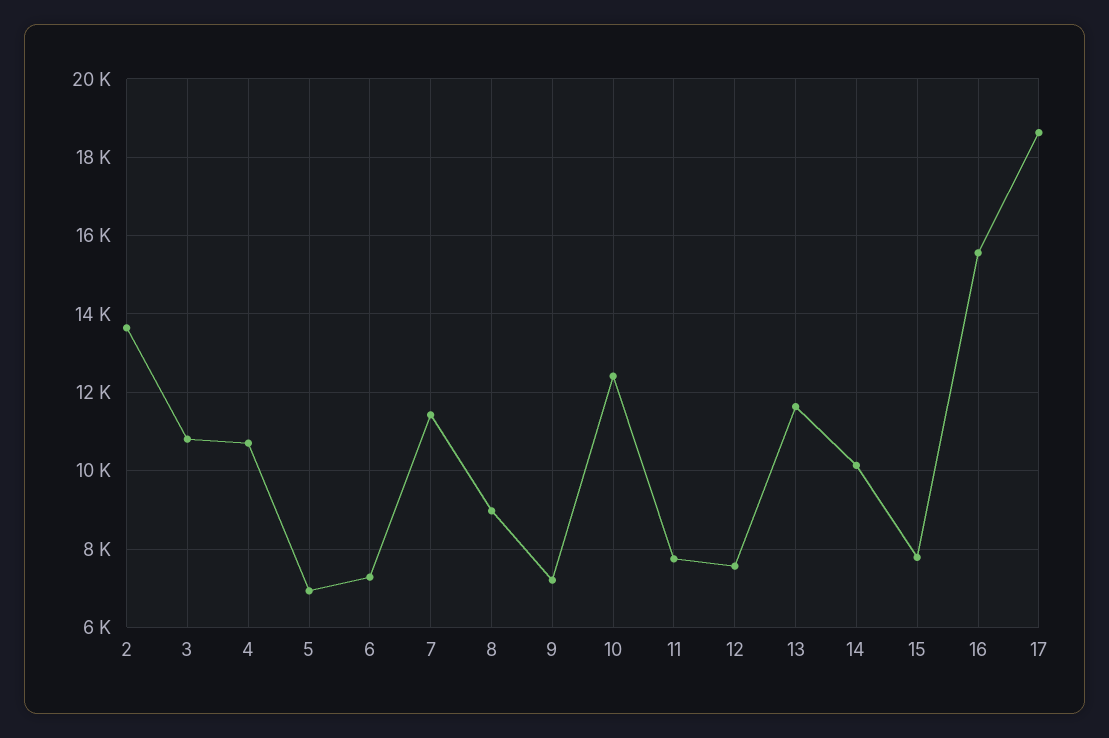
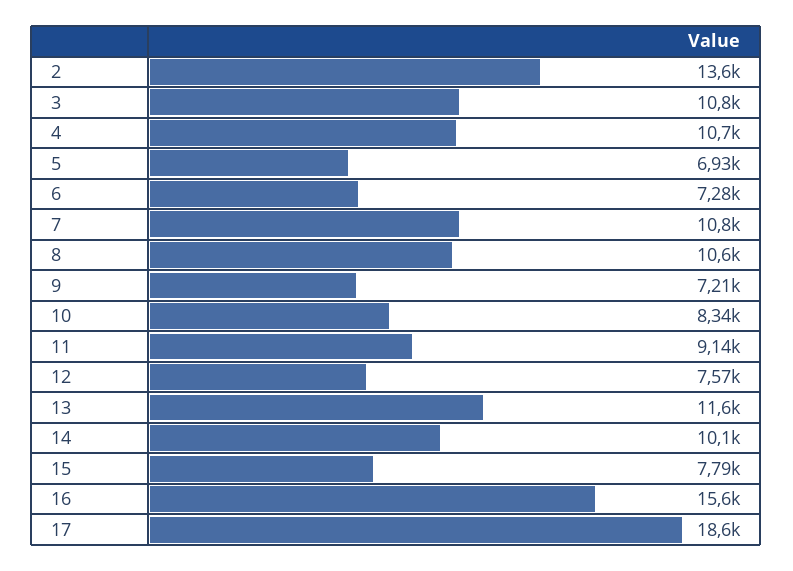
  {
    "2": 13600,
    "3": 10800,
    "4": 10700,
    "5": 6930,
    "6": 7280,
-   "7": 11400,
+   "7": 10800,
-   "8": 9000,
+   "8": 10600,
    "9": 7210,
-   "10": 12400,
+   "10": 8340,
-   "11": 7800,
+   "11": 9140,
    "12": 7570,
    "13": 11600,
    "14": 10100,
    "15": 7790,
    "16": 15600,
    "17": 18600
  }

